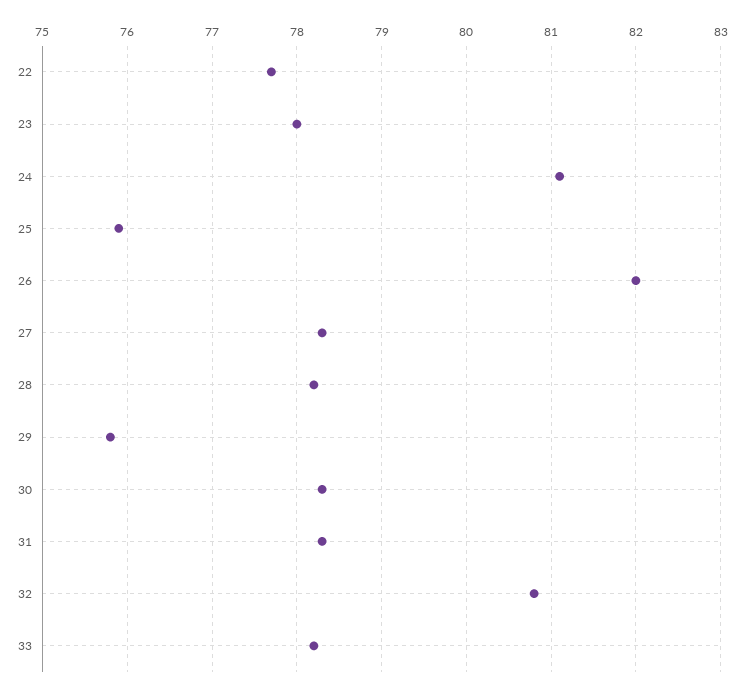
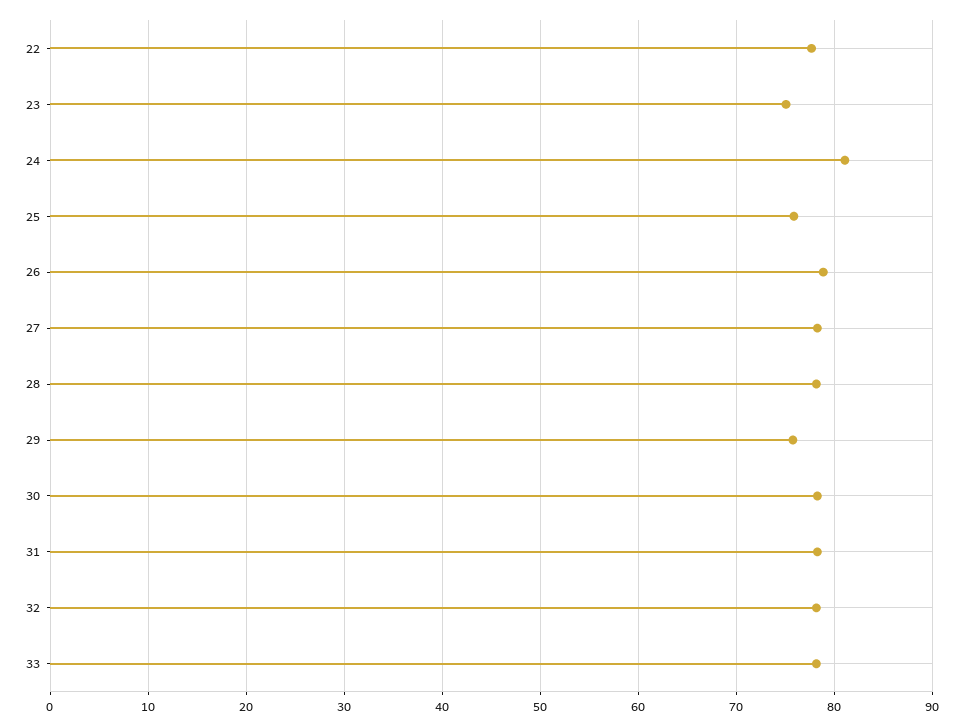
  {
    "22": 77.7,
-   "23": 78,
+   "23": 75,
    "24": 81.1,
    "25": 75.9,
-   "26": 82,
+   "26": 79,
    "27": 78.3,
    "28": 78.2,
    "29": 75.8,
    "30": 78.3,
    "31": 78.3,
-   "32": 80.8,
+   "32": 78,
    "33": 78.2
  }

